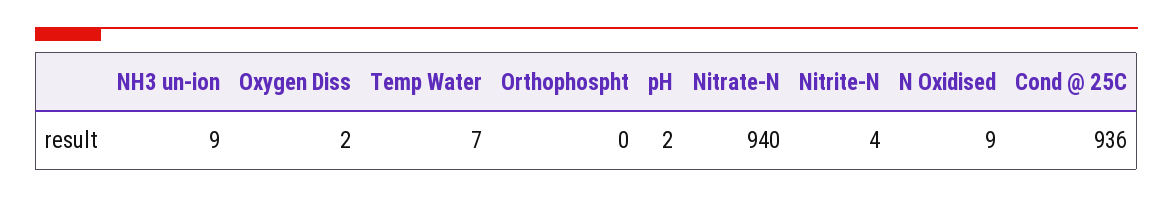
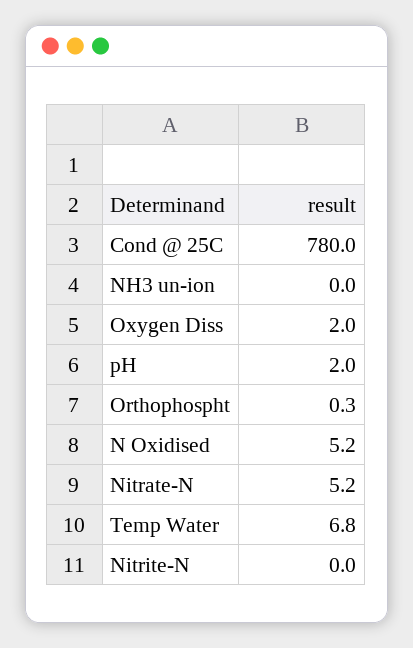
  {
-   "NH3 un-ion": 9,
+   "NH3 un-ion": 0,
    "Oxygen Diss": 2,
    "Temp Water": 6.8,
    "Orthophospht": 0.3,
    "pH": 2,
-   "Nitrate-N": 940,
+   "Nitrate-N": 5.2,
-   "Nitrite-N": 4,
+   "Nitrite-N": 0,
-   "N Oxidised": 9,
+   "N Oxidised": 5.2,
-   "Cond @ 25C": 936
+   "Cond @ 25C": 780
  }

